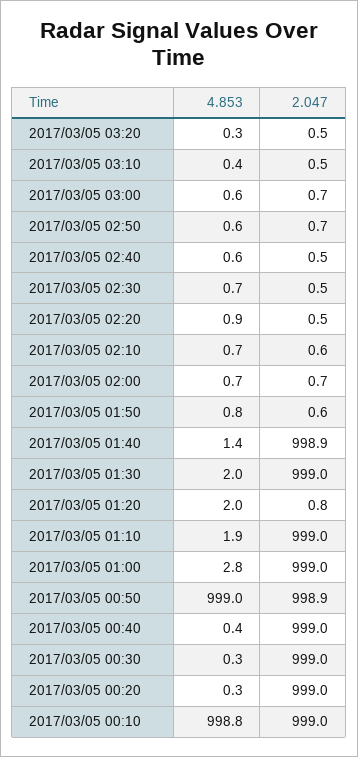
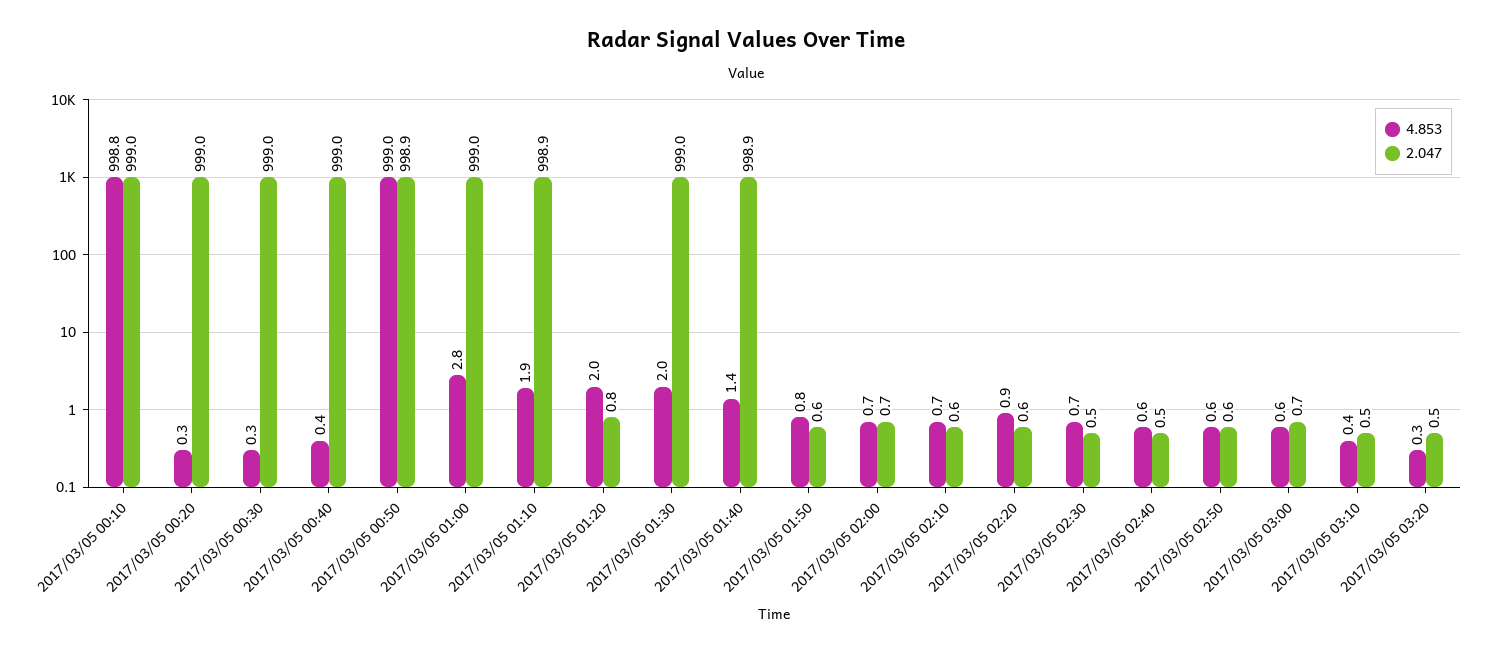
  {
    "4.853": {
      "2017/03/05 03:20": 0.3,
      "2017/03/05 03:10": 0.4,
      "2017/03/05 03:00": 0.6,
      "2017/03/05 02:50": 0.6,
      "2017/03/05 02:40": 0.6,
      "2017/03/05 02:30": 0.7,
      "2017/03/05 02:20": 0.9,
      "2017/03/05 02:10": 0.7,
      "2017/03/05 02:00": 0.7,
      "2017/03/05 01:50": 0.8,
      "2017/03/05 01:40": 1.4,
      "2017/03/05 01:30": 2,
      "2017/03/05 01:20": 2,
      "2017/03/05 01:10": 1.9,
      "2017/03/05 01:00": 2.8,
      "2017/03/05 00:50": 999,
      "2017/03/05 00:40": 0.4,
      "2017/03/05 00:30": 0.3,
      "2017/03/05 00:20": 0.3,
      "2017/03/05 00:10": 998.8
    },
    "2.047": {
      "2017/03/05 03:20": 0.5,
      "2017/03/05 03:10": 0.5,
      "2017/03/05 03:00": 0.7,
-     "2017/03/05 02:50": 0.7,
+     "2017/03/05 02:50": 0.6,
      "2017/03/05 02:40": 0.5,
      "2017/03/05 02:30": 0.5,
-     "2017/03/05 02:20": 0.5,
+     "2017/03/05 02:20": 0.6,
      "2017/03/05 02:10": 0.6,
      "2017/03/05 02:00": 0.7,
      "2017/03/05 01:50": 0.6,
      "2017/03/05 01:40": 998.9,
      "2017/03/05 01:30": 999,
      "2017/03/05 01:20": 0.8,
-     "2017/03/05 01:10": 999,
+     "2017/03/05 01:10": 998.9,
      "2017/03/05 01:00": 999,
      "2017/03/05 00:50": 998.9,
      "2017/03/05 00:40": 999,
      "2017/03/05 00:30": 999,
      "2017/03/05 00:20": 999,
      "2017/03/05 00:10": 999
    }
  }

